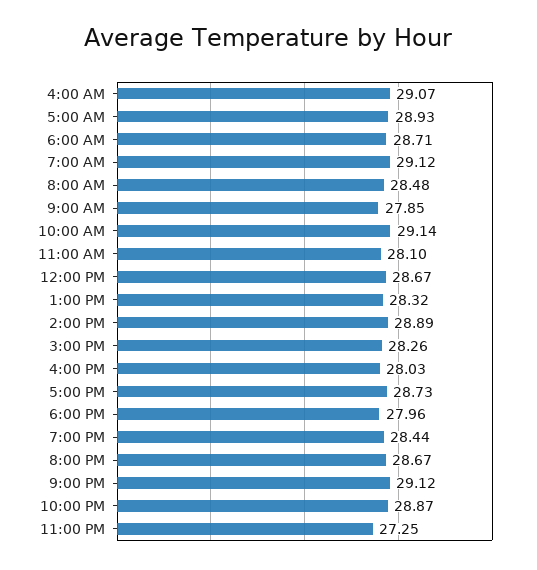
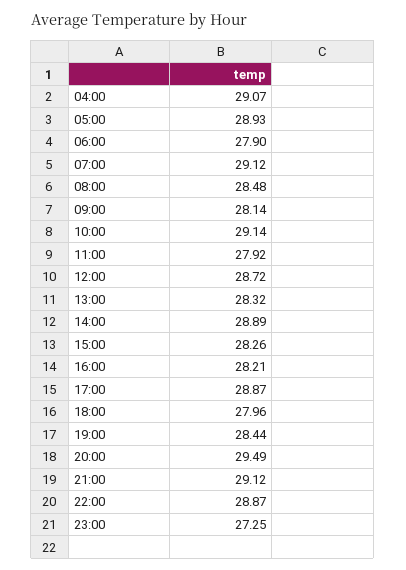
  {
    "4:00 AM": 29.07,
    "5:00 AM": 28.93,
-   "6:00 AM": 28.71,
+   "6:00 AM": 27.9,
    "7:00 AM": 29.12,
    "8:00 AM": 28.48,
-   "9:00 AM": 27.85,
+   "9:00 AM": 28.14,
    "10:00 AM": 29.14,
-   "11:00 AM": 28.1,
+   "11:00 AM": 27.92,
-   "12:00 PM": 28.67,
+   "12:00 PM": 28.72,
    "1:00 PM": 28.32,
    "2:00 PM": 28.89,
    "3:00 PM": 28.26,
-   "4:00 PM": 28.03,
+   "4:00 PM": 28.21,
-   "5:00 PM": 28.73,
+   "5:00 PM": 28.87,
    "6:00 PM": 27.96,
    "7:00 PM": 28.44,
-   "8:00 PM": 28.67,
+   "8:00 PM": 29.49,
    "9:00 PM": 29.12,
    "10:00 PM": 28.87,
    "11:00 PM": 27.25
  }

